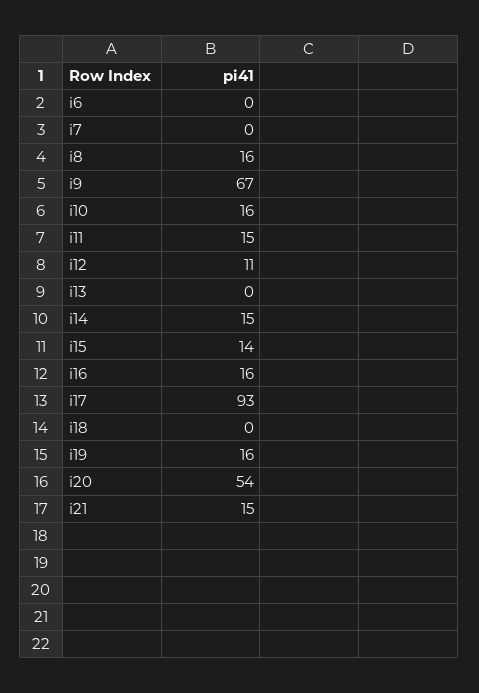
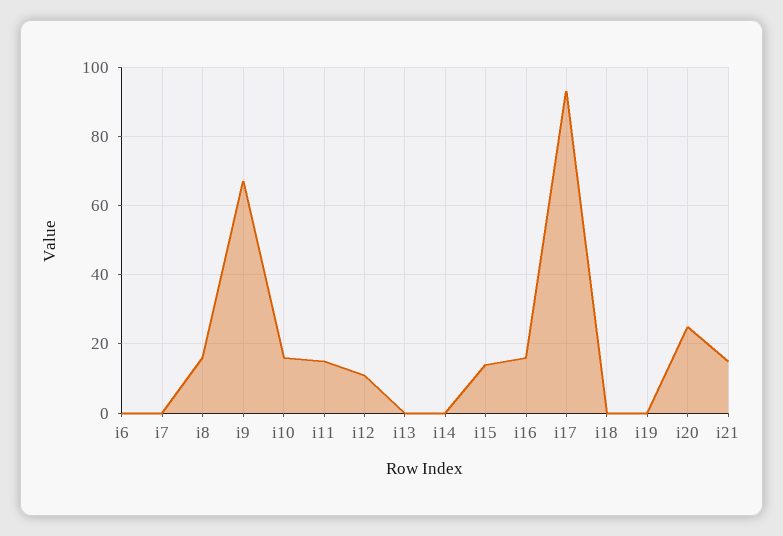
  {
    "i6": 0,
    "i7": 0,
    "i8": 16,
    "i9": 67,
    "i10": 16,
    "i11": 15,
    "i12": 11,
    "i13": 0,
-   "i14": 15,
+   "i14": 0,
    "i15": 14,
    "i16": 16,
    "i17": 93,
    "i18": 0,
-   "i19": 16,
+   "i19": 0,
-   "i20": 54,
+   "i20": 25,
    "i21": 15
  }

